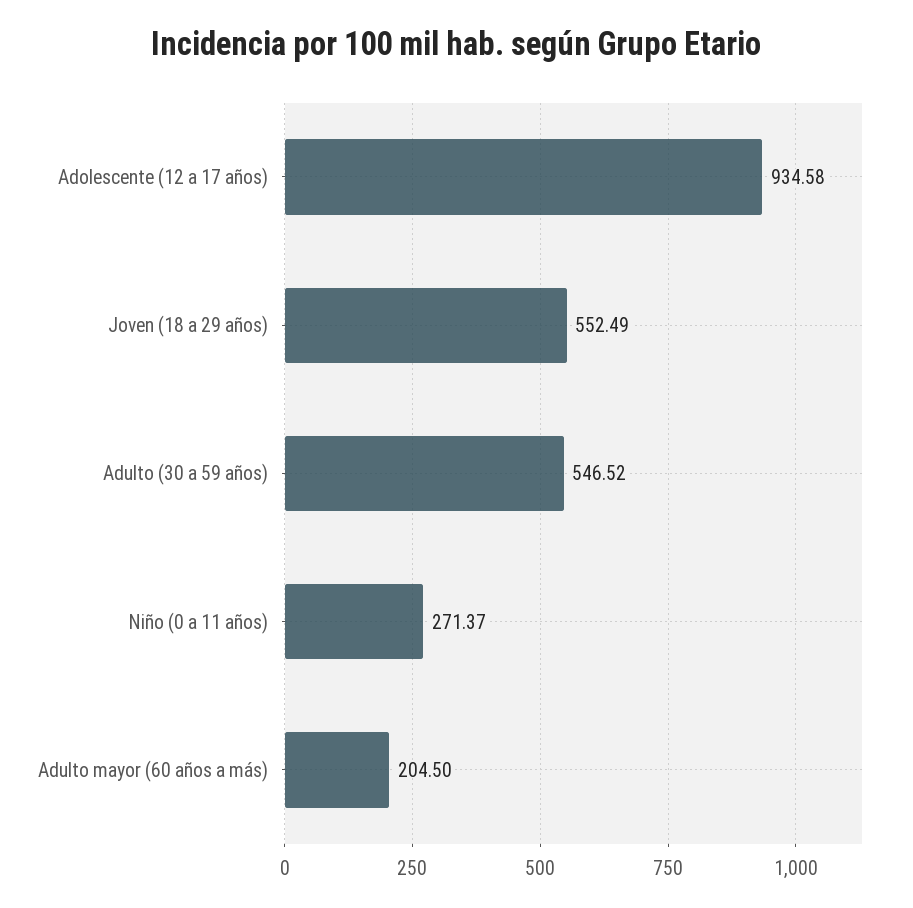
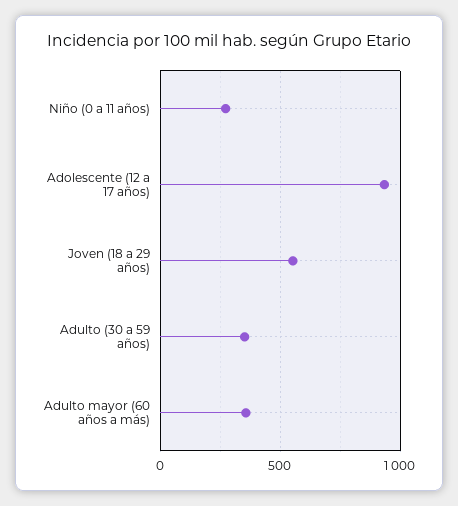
  {
    "Adolescente (12 a 17 años)": 934.58,
    "Joven (18 a 29 años)": 552.49,
-   "Adulto (30 a 59 años)": 546.52,
+   "Adulto (30 a 59 años)": 350,
    "Niño (0 a 11 años)": 271.37,
-   "Adulto mayor (60 años a más)": 204.5
+   "Adulto mayor (60 años a más)": 350
  }

